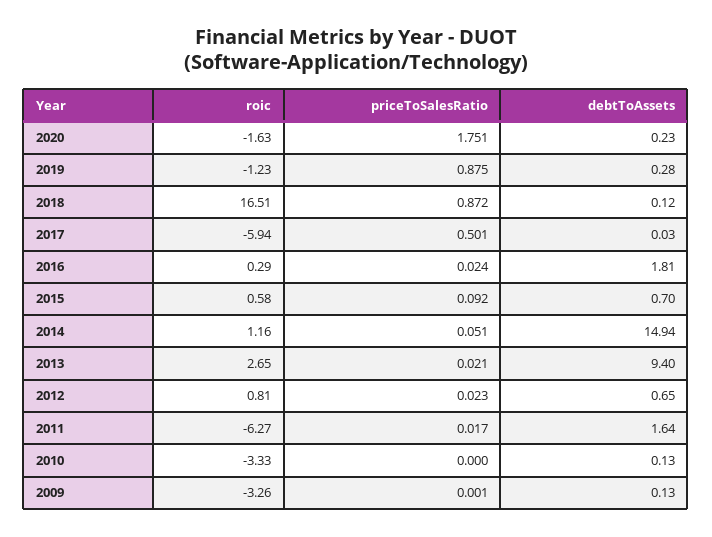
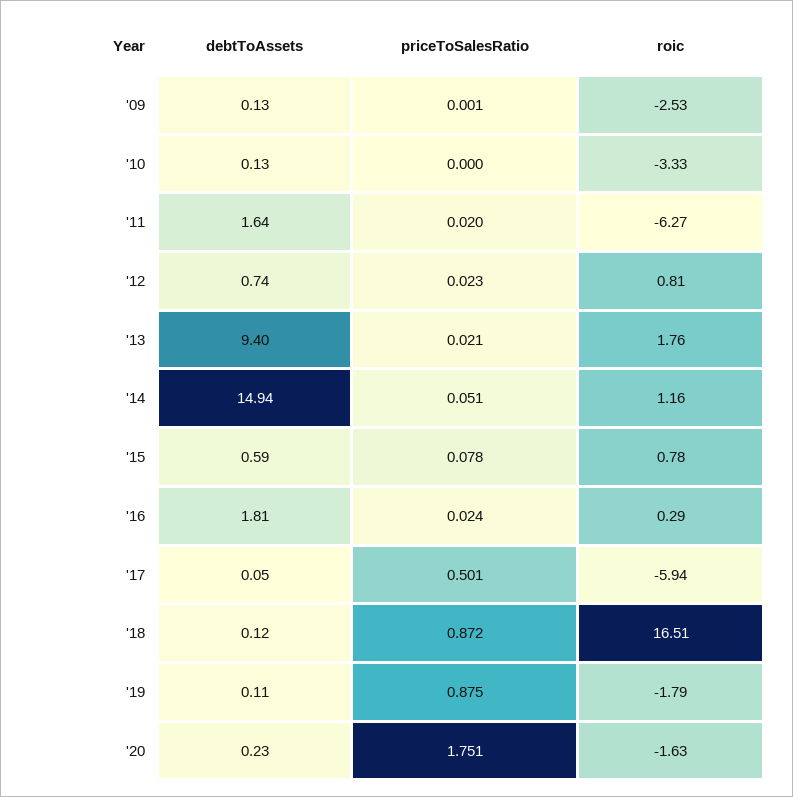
  {
    "roic": {
      "2020": -1.63,
-     "2019": -1.23,
+     "2019": -1.79,
      "2018": 16.51,
      "2017": -5.94,
      "2016": 0.29,
-     "2015": 0.58,
+     "2015": 0.78,
      "2014": 1.16,
-     "2013": 2.65,
+     "2013": 1.76,
      "2012": 0.81,
      "2011": -6.27,
      "2010": -3.33,
-     "2009": -3.26
+     "2009": -2.53
    },
    "priceToSalesRatio": {
      "2020": 1.751,
      "2019": 0.875,
      "2018": 0.872,
      "2017": 0.501,
      "2016": 0.024,
-     "2015": 0.092,
+     "2015": 0.078,
      "2014": 0.051,
      "2013": 0.021,
      "2012": 0.023,
-     "2011": 0.017,
+     "2011": 0.02,
      "2010": 0,
      "2009": 0.001
    },
    "debtToAssets": {
      "2020": 0.23,
-     "2019": 0.28,
+     "2019": 0.11,
      "2018": 0.12,
-     "2017": 0.03,
+     "2017": 0.05,
      "2016": 1.81,
-     "2015": 0.7,
+     "2015": 0.59,
      "2014": 14.94,
      "2013": 9.4,
-     "2012": 0.65,
+     "2012": 0.74,
      "2011": 1.64,
      "2010": 0.13,
      "2009": 0.13
    }
  }

